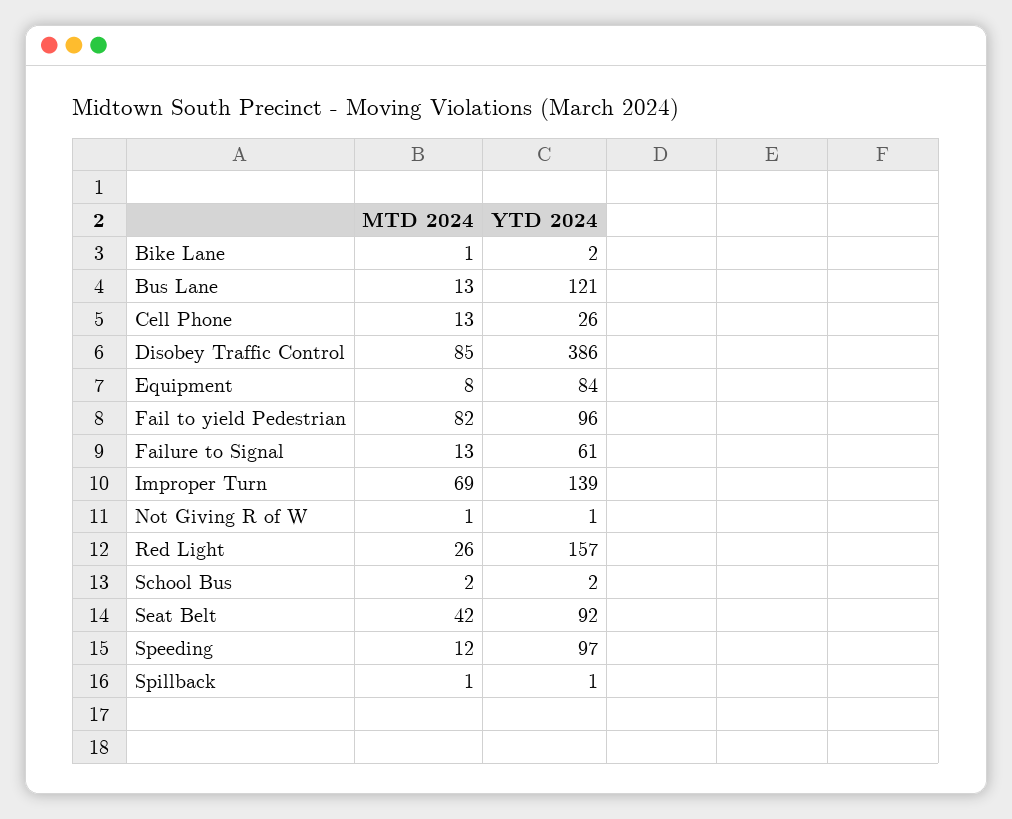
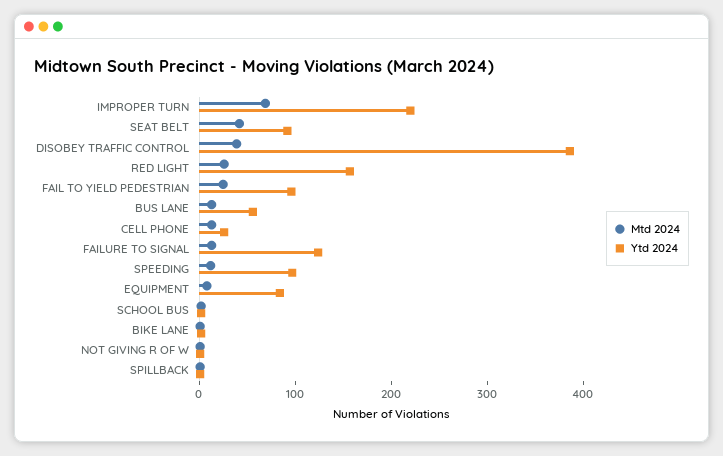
  {
    "MTD 2024": {
      "Bike Lane": 1,
      "Bus Lane": 13,
      "Cell Phone": 13,
-     "Disobey Traffic Control": 85,
+     "Disobey Traffic Control": 40,
      "Equipment": 8,
-     "Fail to yield Pedestrian": 82,
+     "Fail to yield Pedestrian": 20,
      "Failure to Signal": 13,
      "Improper Turn": 69,
      "Not Giving R of W": 1,
      "Red Light": 26,
      "School Bus": 2,
      "Seat Belt": 42,
      "Speeding": 12,
      "Spillback": 1
    },
    "YTD 2024": {
      "Bike Lane": 2,
-     "Bus Lane": 121,
+     "Bus Lane": 60,
      "Cell Phone": 26,
      "Disobey Traffic Control": 386,
      "Equipment": 84,
      "Fail to yield Pedestrian": 96,
-     "Failure to Signal": 61,
+     "Failure to Signal": 120,
-     "Improper Turn": 139,
+     "Improper Turn": 220,
      "Not Giving R of W": 1,
      "Red Light": 157,
      "School Bus": 2,
      "Seat Belt": 92,
      "Speeding": 97,
      "Spillback": 1
    }
  }

